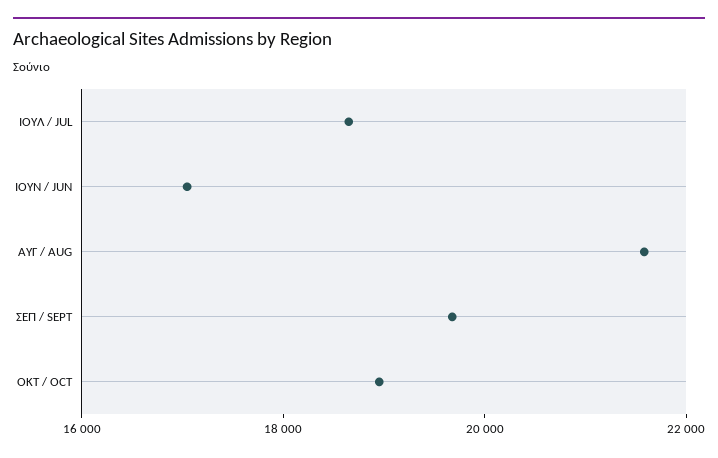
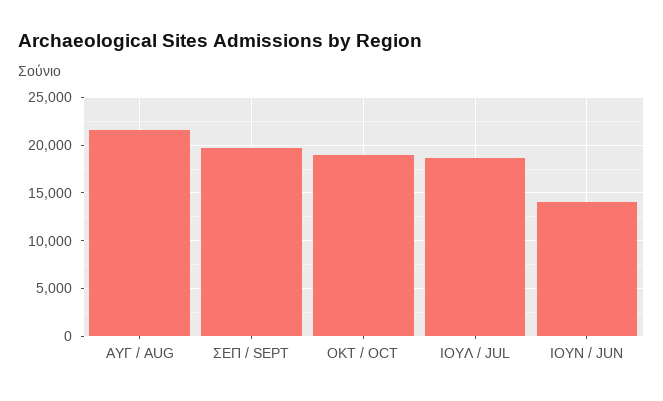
  {
    "ΙΟΥΛ / JUL": 18500,
-   "ΙΟΥΝ / JUN": 17000,
+   "ΙΟΥΝ / JUN": 14000,
    "ΑΥΓ / AUG": 21500,
    "ΣΕΠ / SEPT": 19500,
    "ΟΚΤ / OCT": 19000
  }

